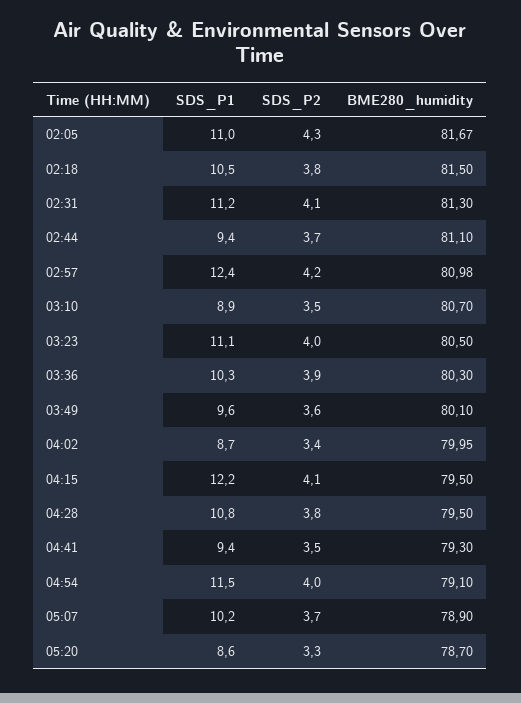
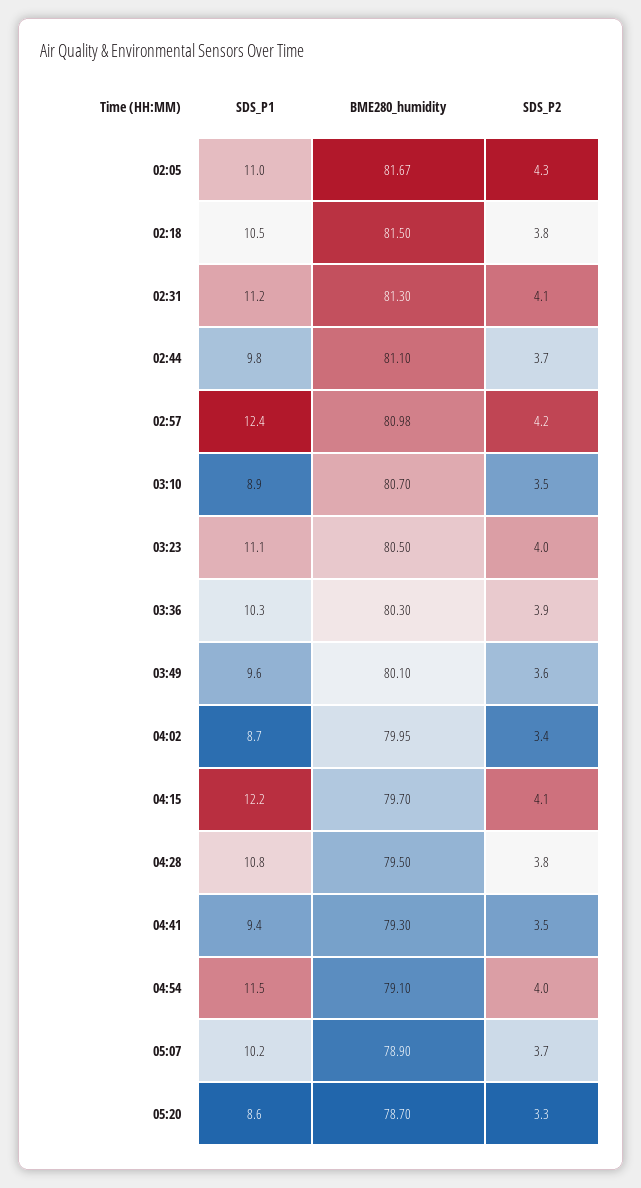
  {
    "SDS_P1": {
      "02:05": 11,
      "02:18": 10.5,
      "02:31": 11.2,
-     "02:44": 9.4,
+     "02:44": 9.8,
      "02:57": 12.4,
      "03:10": 8.9,
      "03:23": 11.1,
      "03:36": 10.3,
      "03:49": 9.6,
      "04:02": 8.7,
      "04:15": 12.2,
      "04:28": 10.8,
      "04:41": 9.4,
      "04:54": 11.5,
      "05:07": 10.2,
      "05:20": 8.6
    },
    "SDS_P2": {
      "02:05": 4.3,
      "02:18": 3.8,
      "02:31": 4.1,
      "02:44": 3.7,
      "02:57": 4.2,
      "03:10": 3.5,
      "03:23": 4,
      "03:36": 3.9,
      "03:49": 3.6,
      "04:02": 3.4,
      "04:15": 4.1,
      "04:28": 3.8,
      "04:41": 3.5,
      "04:54": 4,
      "05:07": 3.7,
      "05:20": 3.3
    },
    "BME280_humidity": {
      "02:05": 81.67,
      "02:18": 81.5,
      "02:31": 81.3,
      "02:44": 81.1,
      "02:57": 80.98,
      "03:10": 80.7,
      "03:23": 80.5,
      "03:36": 80.3,
      "03:49": 80.1,
      "04:02": 79.95,
-     "04:15": 79.5,
+     "04:15": 79.7,
      "04:28": 79.5,
      "04:41": 79.3,
      "04:54": 79.1,
      "05:07": 78.9,
      "05:20": 78.7
    }
  }

